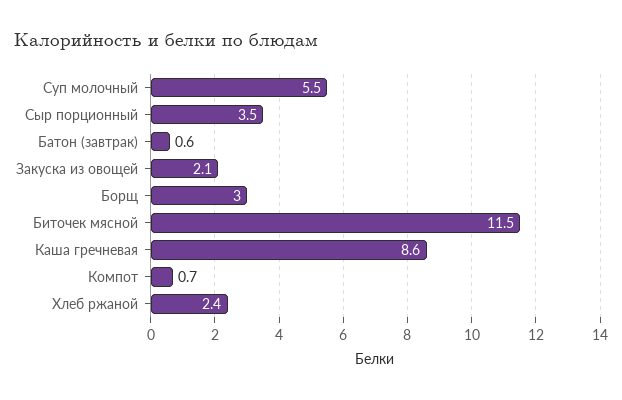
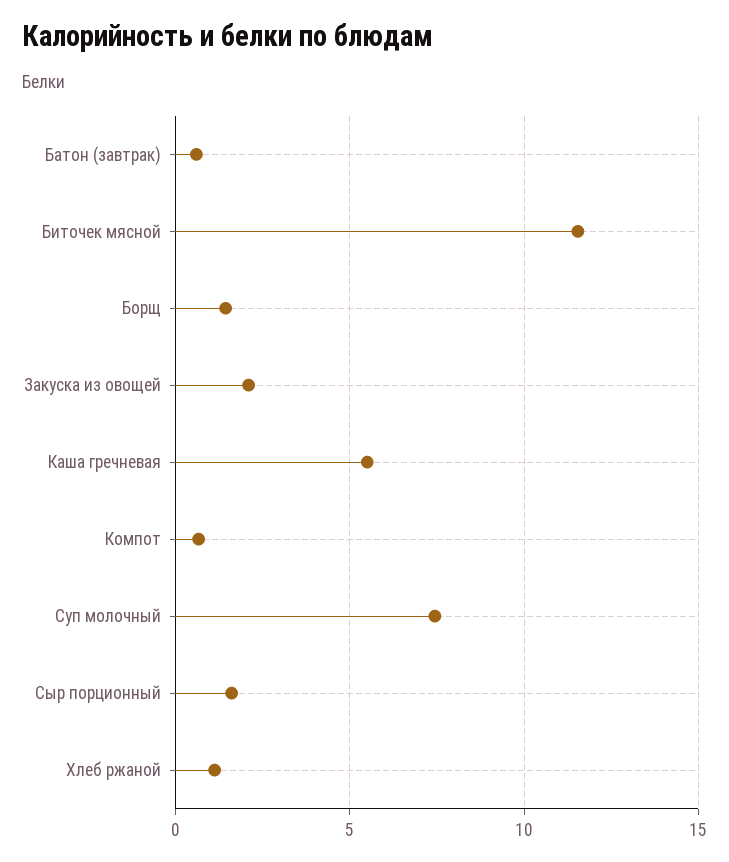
  {
-   "Суп молочный": 5.5,
+   "Суп молочный": 7.5,
-   "Сыр порционный": 3.5,
+   "Сыр порционный": 1.5,
    "Батон (завтрак)": 0.6,
    "Закуска из овощей": 2.1,
-   "Борщ": 3,
+   "Борщ": 1.5,
    "Биточек мясной": 11.5,
-   "Каша гречневая": 8.6,
+   "Каша гречневая": 5.5,
    "Компот": 0.7,
-   "Хлеб ржаной": 2.4
+   "Хлеб ржаной": 1
  }

